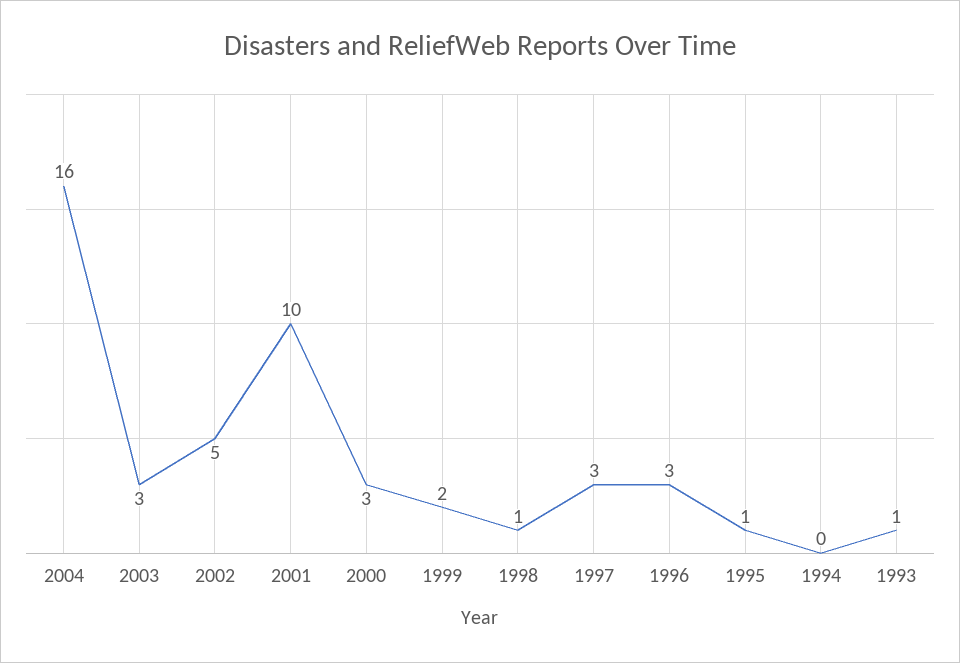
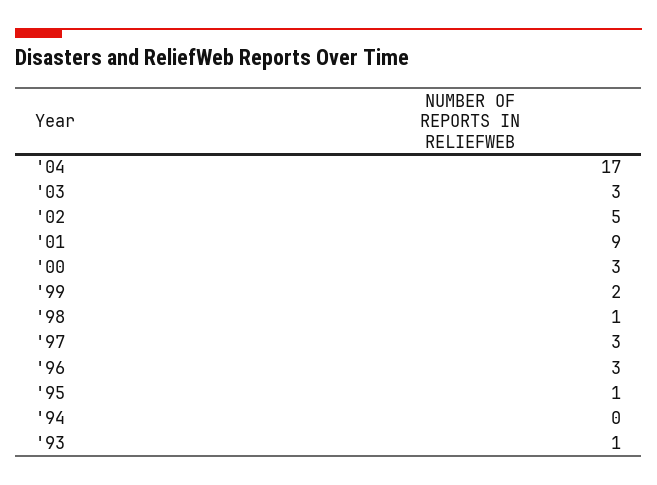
  {
-   "2004": 16,
+   "2004": 17,
    "2003": 3,
    "2002": 5,
-   "2001": 10,
+   "2001": 9,
    "2000": 3,
    "1999": 2,
    "1998": 1,
    "1997": 3,
    "1996": 3,
    "1995": 1,
    "1994": 0,
    "1993": 1
  }

